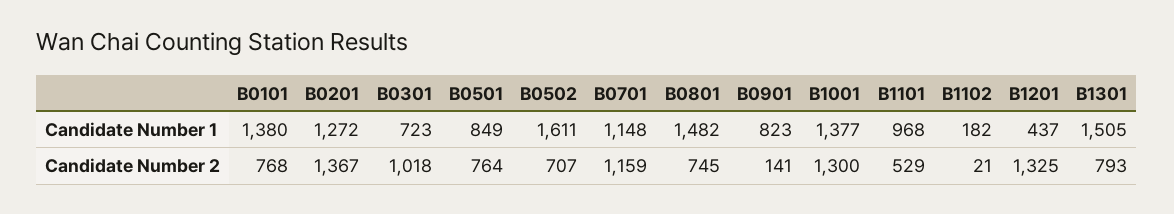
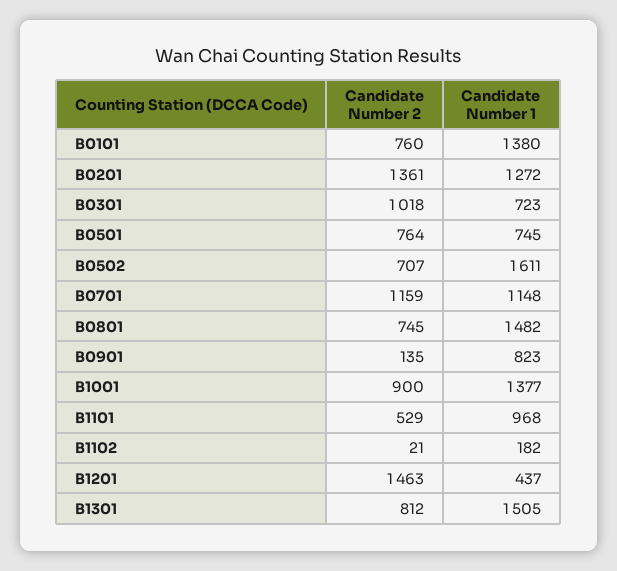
  {
    "B0101": {
      "Candidate Number 1": 1380,
-     "Candidate Number 2": 768
+     "Candidate Number 2": 760
    },
    "B0201": {
      "Candidate Number 1": 1272,
-     "Candidate Number 2": 1367
+     "Candidate Number 2": 1361
    },
    "B0301": {
      "Candidate Number 1": 723,
      "Candidate Number 2": 1018
    },
    "B0501": {
-     "Candidate Number 1": 849,
+     "Candidate Number 1": 745,
      "Candidate Number 2": 764
    },
    "B0502": {
      "Candidate Number 1": 1611,
      "Candidate Number 2": 707
    },
    "B0701": {
      "Candidate Number 1": 1148,
      "Candidate Number 2": 1159
    },
    "B0801": {
      "Candidate Number 1": 1482,
      "Candidate Number 2": 745
    },
    "B0901": {
      "Candidate Number 1": 823,
-     "Candidate Number 2": 141
+     "Candidate Number 2": 135
    },
    "B1001": {
      "Candidate Number 1": 1377,
-     "Candidate Number 2": 1300
+     "Candidate Number 2": 900
    },
    "B1101": {
      "Candidate Number 1": 968,
      "Candidate Number 2": 529
    },
    "B1102": {
      "Candidate Number 1": 182,
      "Candidate Number 2": 21
    },
    "B1201": {
      "Candidate Number 1": 437,
-     "Candidate Number 2": 1325
+     "Candidate Number 2": 1463
    },
    "B1301": {
      "Candidate Number 1": 1505,
-     "Candidate Number 2": 793
+     "Candidate Number 2": 812
    }
  }

